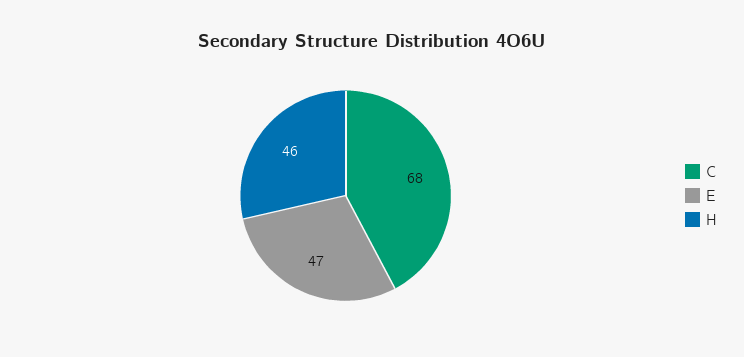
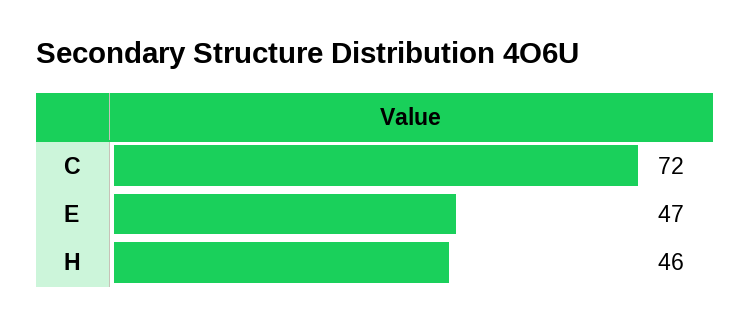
  {
-   "C": 68,
+   "C": 72,
    "E": 47,
    "H": 46
  }

